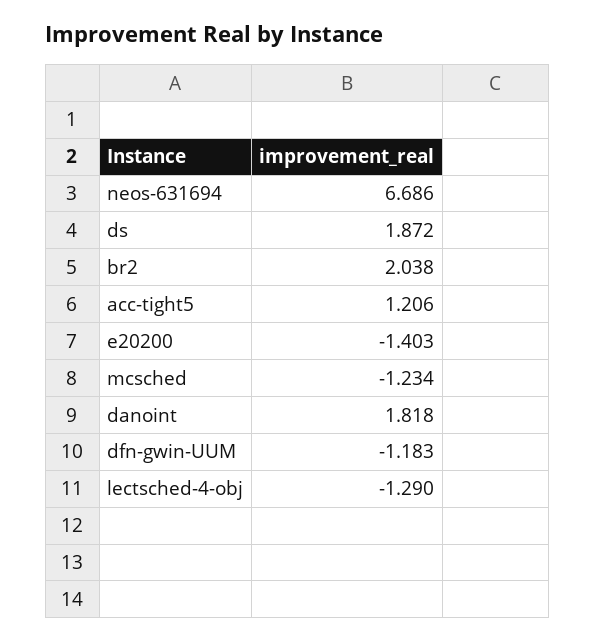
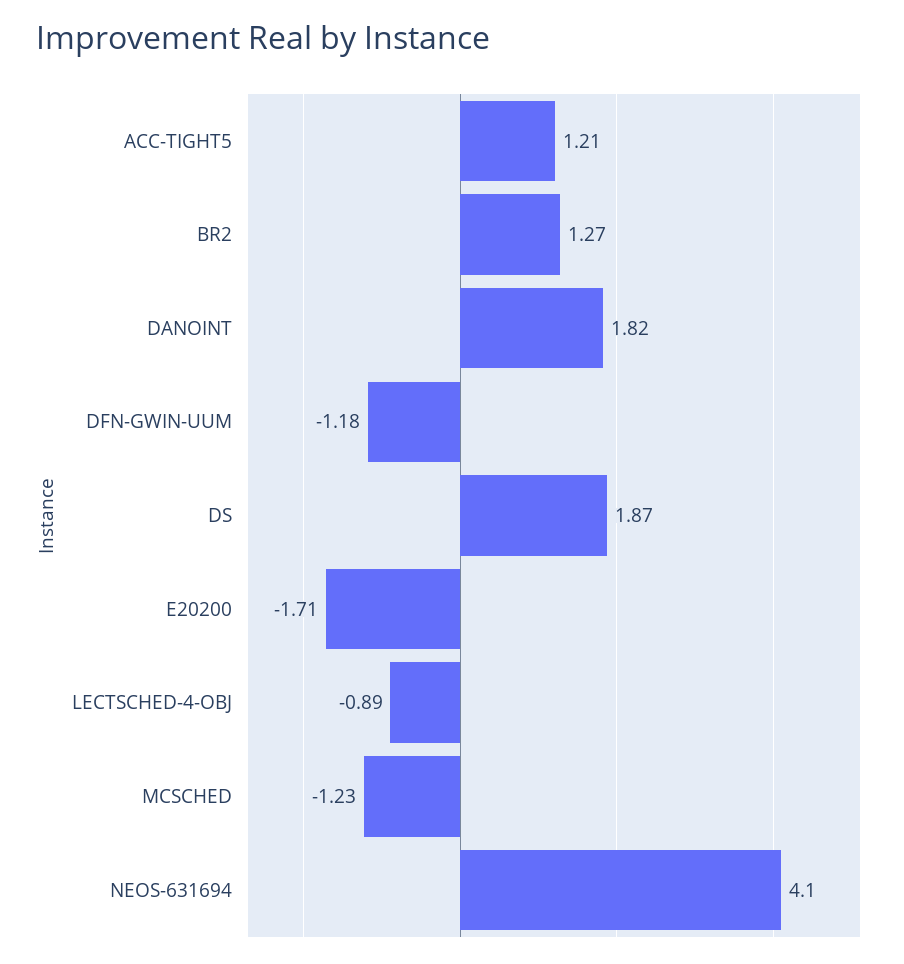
  {
-   "neos-631694": 6.686,
+   "neos-631694": 4.1,
    "ds": 1.872,
-   "br2": 2.038,
+   "br2": 1.27,
    "acc-tight5": 1.206,
-   "e20200": -1.403,
+   "e20200": -1.71,
    "mcsched": -1.234,
    "danoint": 1.818,
    "dfn-gwin-UUM": -1.183,
-   "lectsched-4-obj": -1.29
+   "lectsched-4-obj": -0.89
  }

